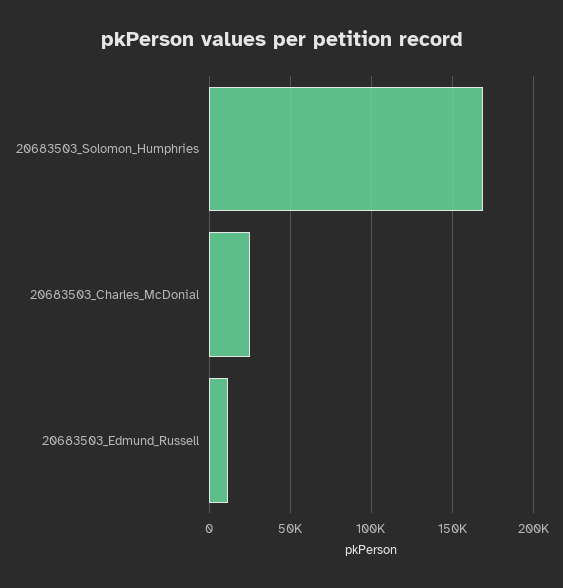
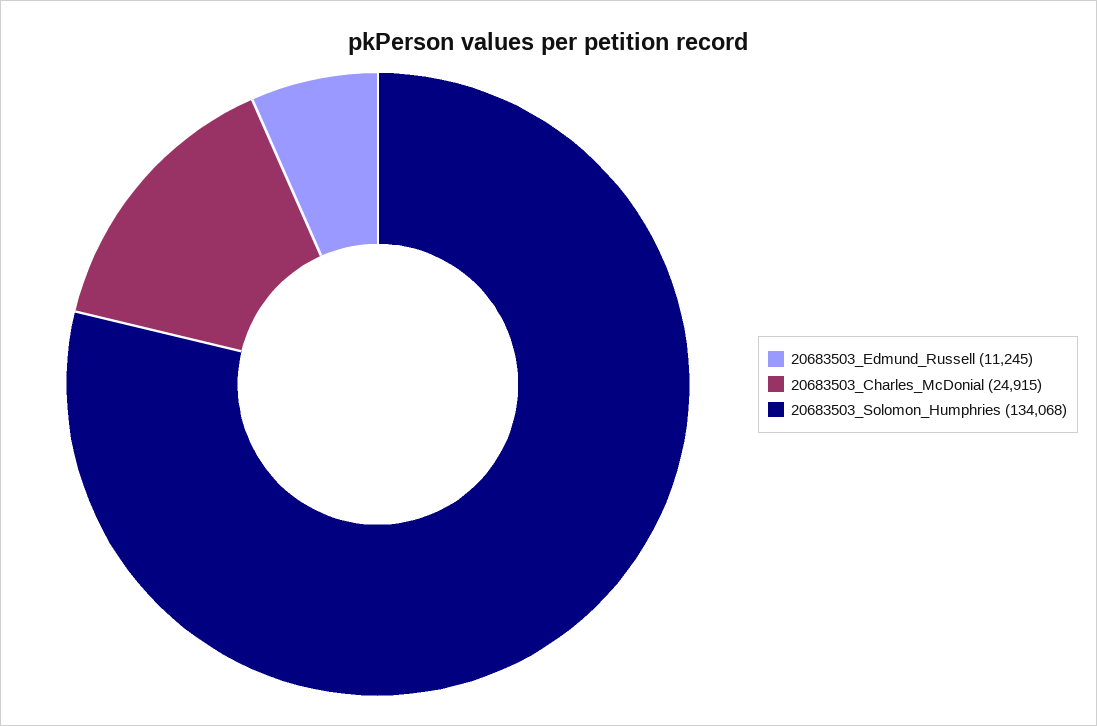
  {
-   "20683503_Solomon_Humphries": 170000,
+   "20683503_Solomon_Humphries": 134068,
    "20683503_Charles_McDonial": 24915,
    "20683503_Edmund_Russell": 11245
  }

